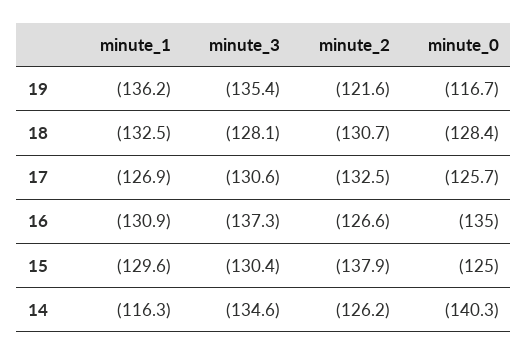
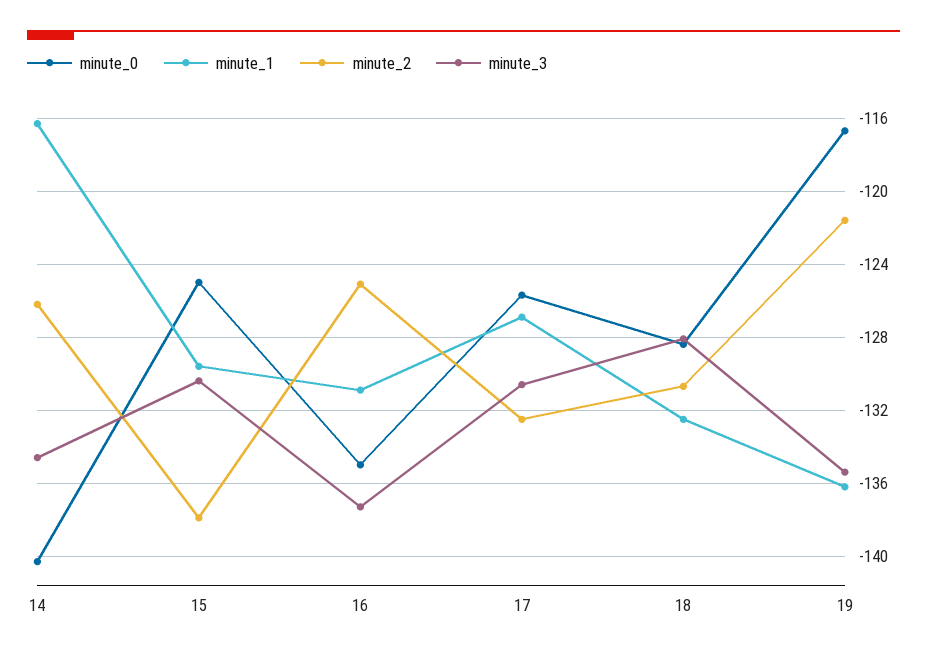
  {
    "minute_1": {
      "19": -136.2,
      "18": -132.5,
      "17": -126.9,
      "16": -130.9,
      "15": -129.6,
      "14": -116.3
    },
    "minute_3": {
      "19": -135.4,
      "18": -128.1,
      "17": -130.6,
      "16": -137.3,
      "15": -130.4,
      "14": -134.6
    },
    "minute_2": {
      "19": -121.6,
      "18": -130.7,
      "17": -132.5,
-     "16": -126.6,
+     "16": -125,
      "15": -137.9,
      "14": -126.2
    },
    "minute_0": {
      "19": -116.7,
      "18": -128.4,
      "17": -125.7,
      "16": -135,
      "15": -125,
      "14": -140.3
    }
  }

